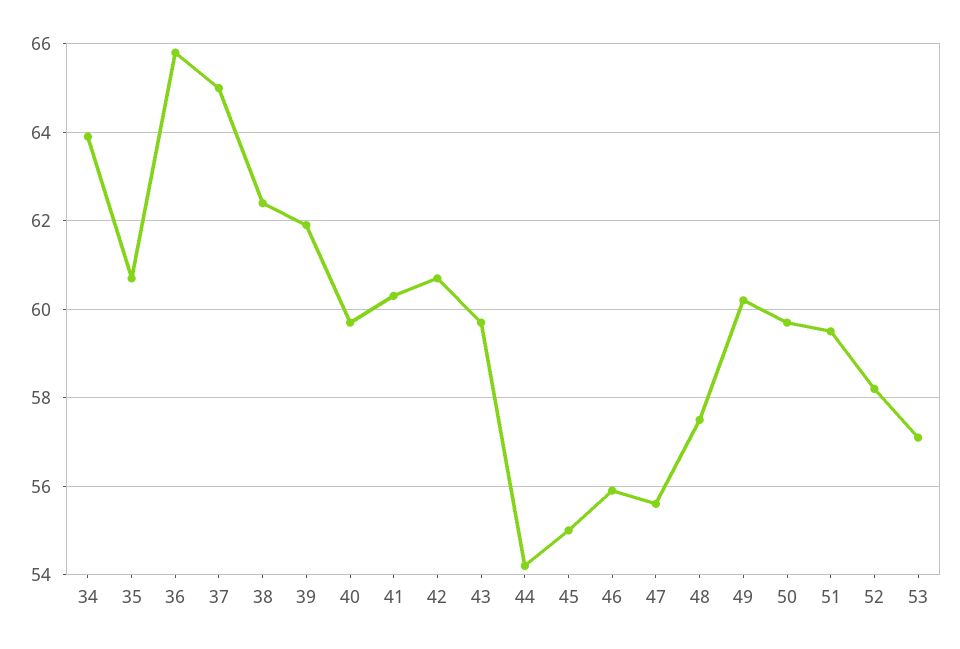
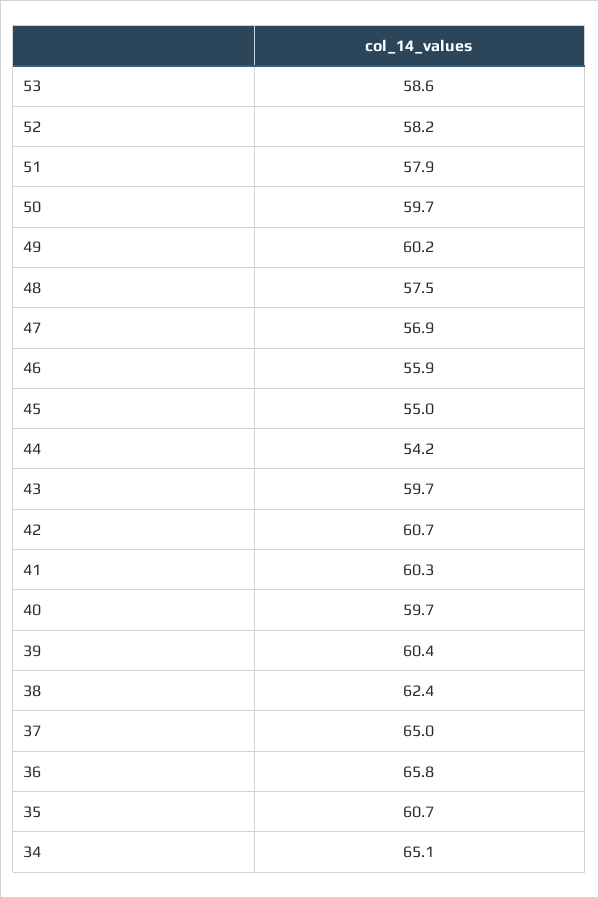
  {
-   "34": 64,
+   "34": 65.1,
    "35": 60.7,
    "36": 65.8,
    "37": 65,
    "38": 62.4,
-   "39": 62,
+   "39": 60.4,
    "40": 59.7,
    "41": 60.3,
    "42": 60.7,
    "43": 59.7,
    "44": 54.2,
    "45": 55,
    "46": 55.9,
-   "47": 55.5,
+   "47": 56.9,
    "48": 57.5,
    "49": 60.2,
    "50": 59.7,
-   "51": 59.5,
+   "51": 57.9,
    "52": 58.2,
-   "53": 57
+   "53": 58.6
  }

